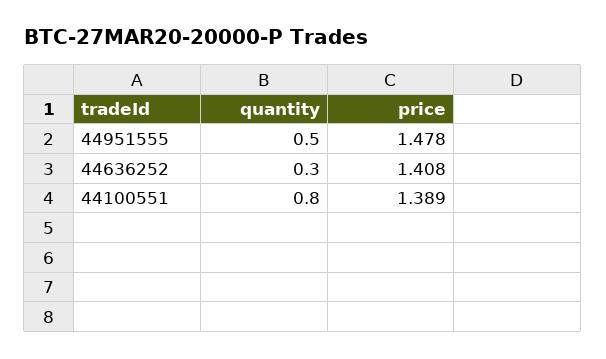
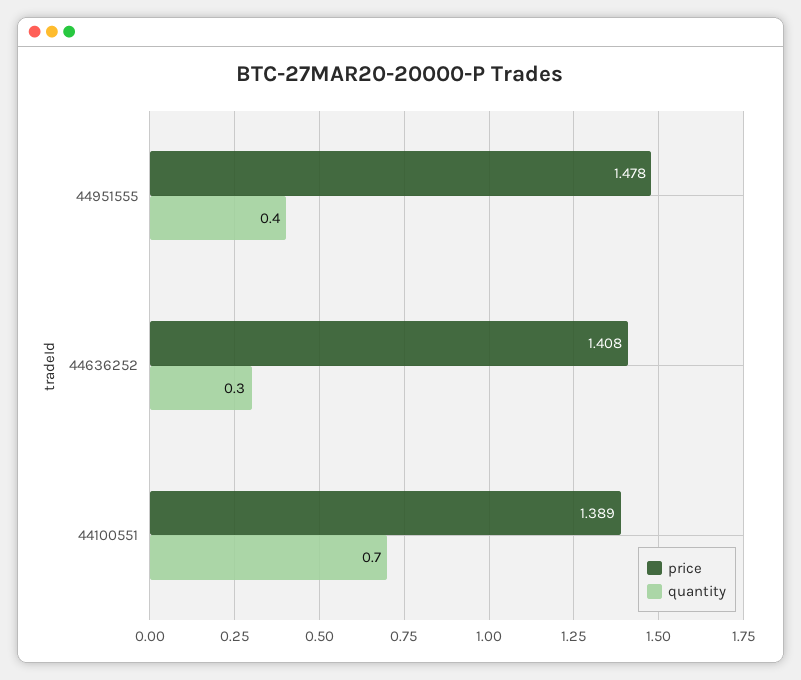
  {
    "quantity": {
-     "44951555": 0.5,
+     "44951555": 0.4,
      "44636252": 0.3,
-     "44100551": 0.8
+     "44100551": 0.7
    },
    "price": {
      "44951555": 1.478,
      "44636252": 1.408,
      "44100551": 1.389
    }
  }

